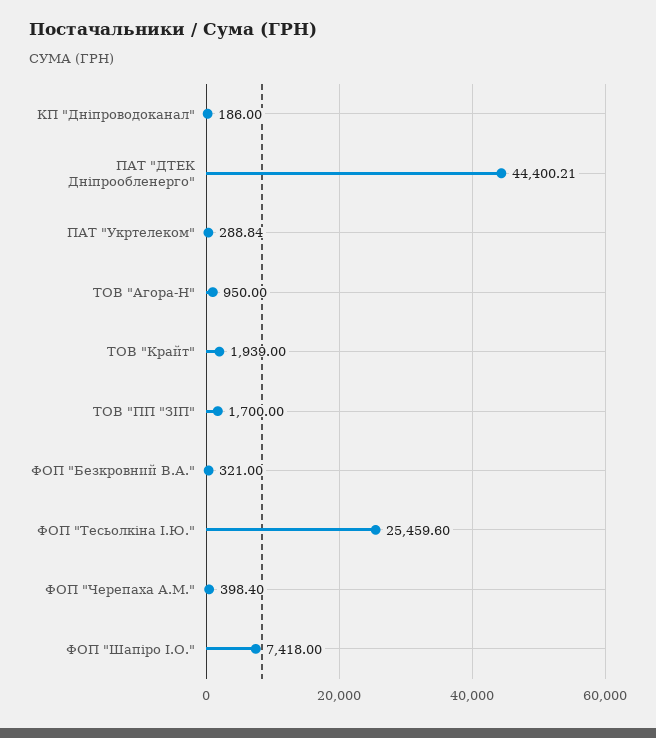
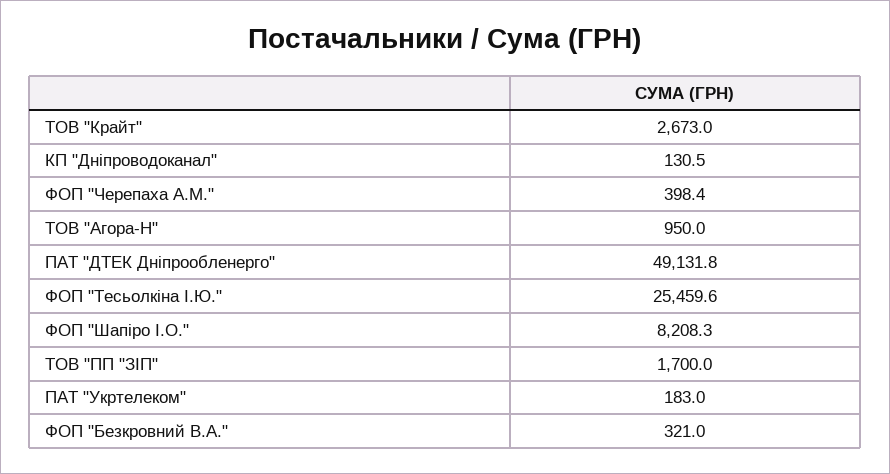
  {
-   "КП \"Дніпроводоканал\"": 186,
+   "КП \"Дніпроводоканал\"": 130.5,
-   "ПАТ \"ДТЕК Дніпрообленерго\"": 44400.21,
+   "ПАТ \"ДТЕК Дніпрообленерго\"": 49131.8,
-   "ПАТ \"Укртелеком\"": 288.84,
+   "ПАТ \"Укртелеком\"": 183,
    "ТОВ \"Агора-Н\"": 950,
-   "ТОВ \"Крайт\"": 1939,
+   "ТОВ \"Крайт\"": 2673,
    "ТОВ \"ПП \"ЗІП\"": 1700,
    "ФОП \"Безкровний В.А.\"": 321,
    "ФОП \"Тесьолкіна І.Ю.\"": 25459.6,
    "ФОП \"Черепаха А.М.\"": 398.4,
-   "ФОП \"Шапіро І.О.\"": 7418
+   "ФОП \"Шапіро І.О.\"": 8208.3
  }

